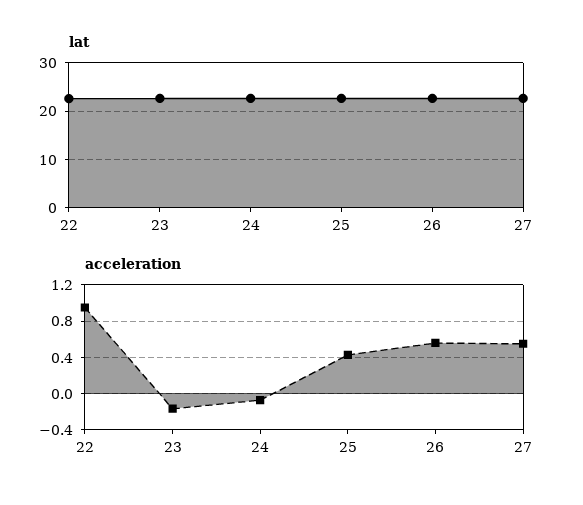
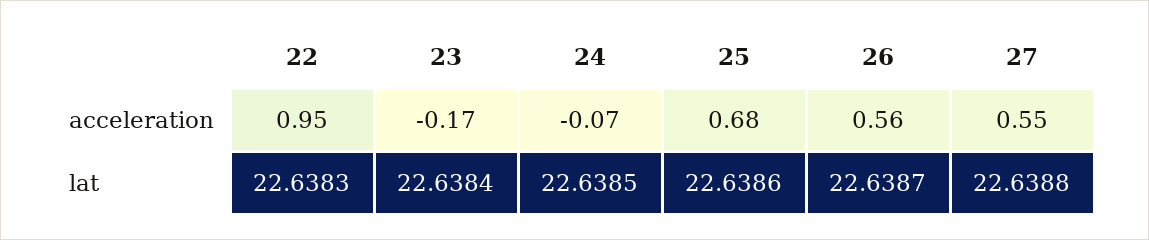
  {
    "lat": {
      "22": 22.6383,
      "23": 22.6384,
      "24": 22.6385,
      "25": 22.6386,
      "26": 22.6387,
      "27": 22.6388
    },
    "acceleration": {
      "22": 0.95,
      "23": -0.17,
      "24": -0.07,
-     "25": 0.4,
+     "25": 0.68,
      "26": 0.56,
      "27": 0.55
    }
  }

